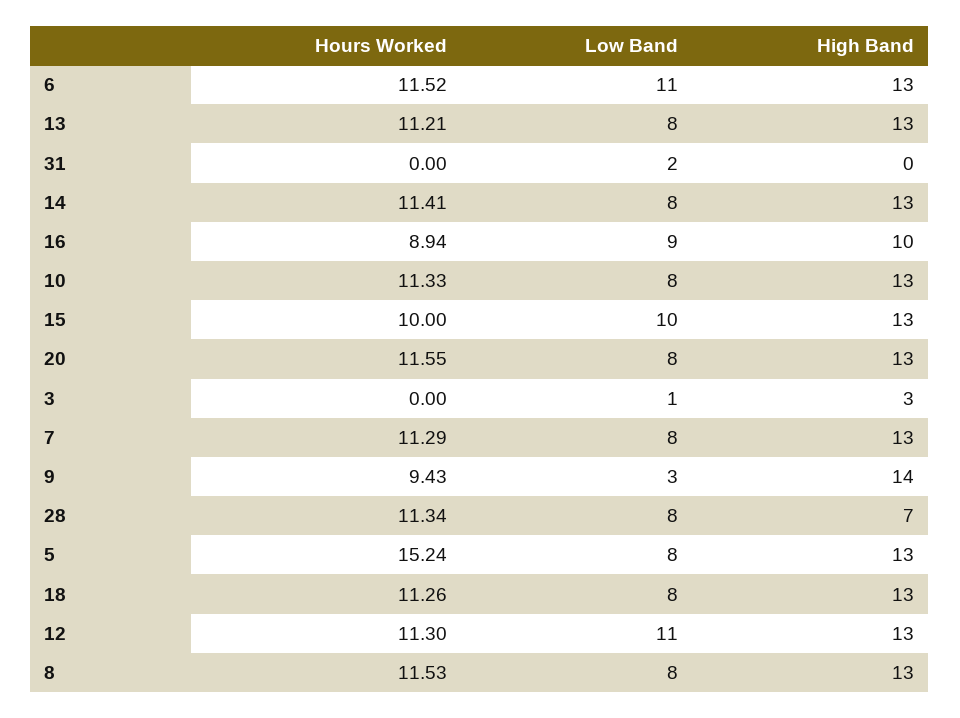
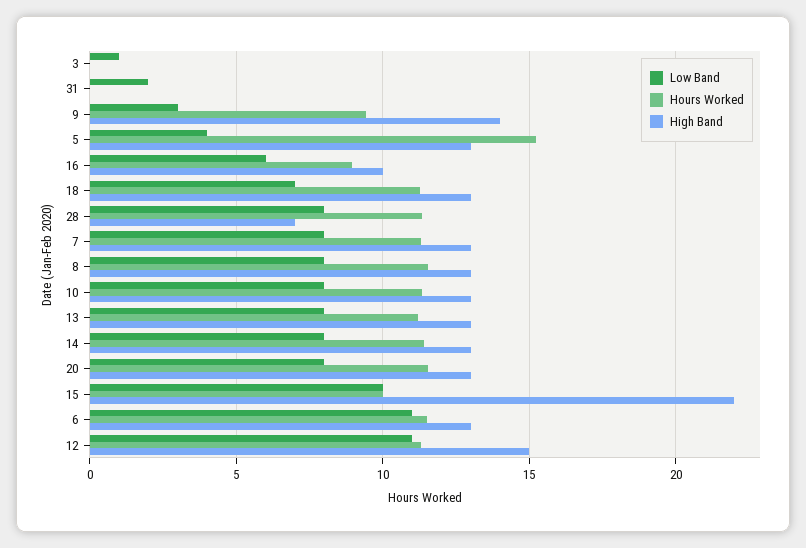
  {
    "Hours Worked": {
      "6": 11.52,
      "13": 11.21,
      "31": 0,
      "14": 11.41,
      "16": 8.94,
      "10": 11.33,
      "15": 10,
      "20": 11.55,
      "3": 0,
      "7": 11.29,
      "9": 9.43,
      "28": 11.34,
      "5": 15.24,
      "18": 11.26,
      "12": 11.3,
      "8": 11.53
    },
    "Low Band": {
      "6": 11,
      "13": 8,
      "31": 2,
      "14": 8,
-     "16": 9,
+     "16": 6,
      "10": 8,
      "15": 10,
      "20": 8,
      "3": 1,
      "7": 8,
      "9": 3,
      "28": 8,
-     "5": 8,
+     "5": 4,
-     "18": 8,
+     "18": 7,
      "12": 11,
      "8": 8
    },
    "High Band": {
      "6": 13,
      "13": 13,
      "31": 0,
      "14": 13,
      "16": 10,
      "10": 13,
-     "15": 13,
+     "15": 22,
      "20": 13,
-     "3": 3,
+     "3": 0,
      "7": 13,
      "9": 14,
      "28": 7,
      "5": 13,
      "18": 13,
-     "12": 13,
+     "12": 15,
      "8": 13
    }
  }

